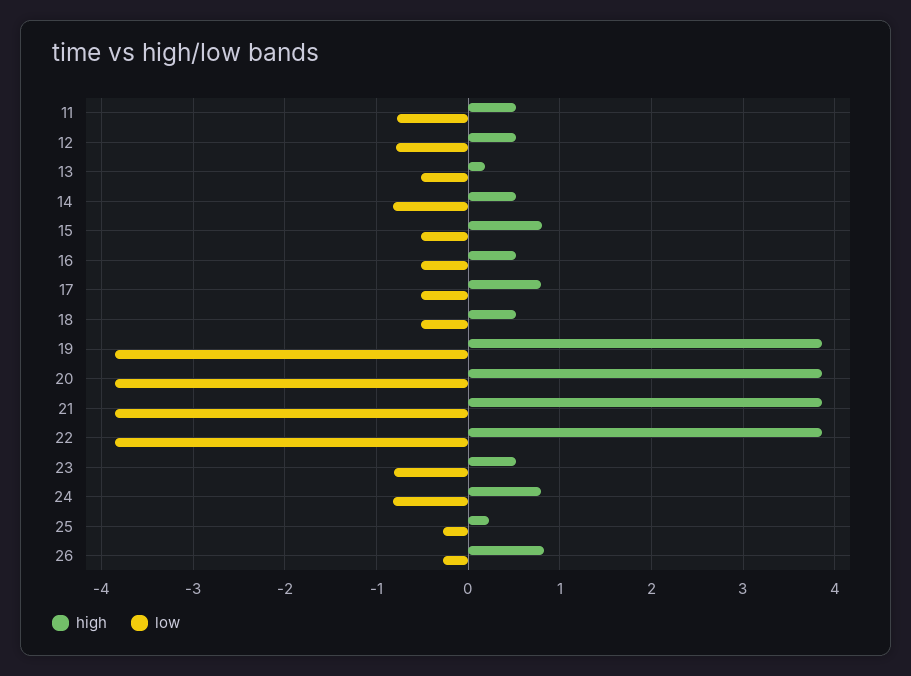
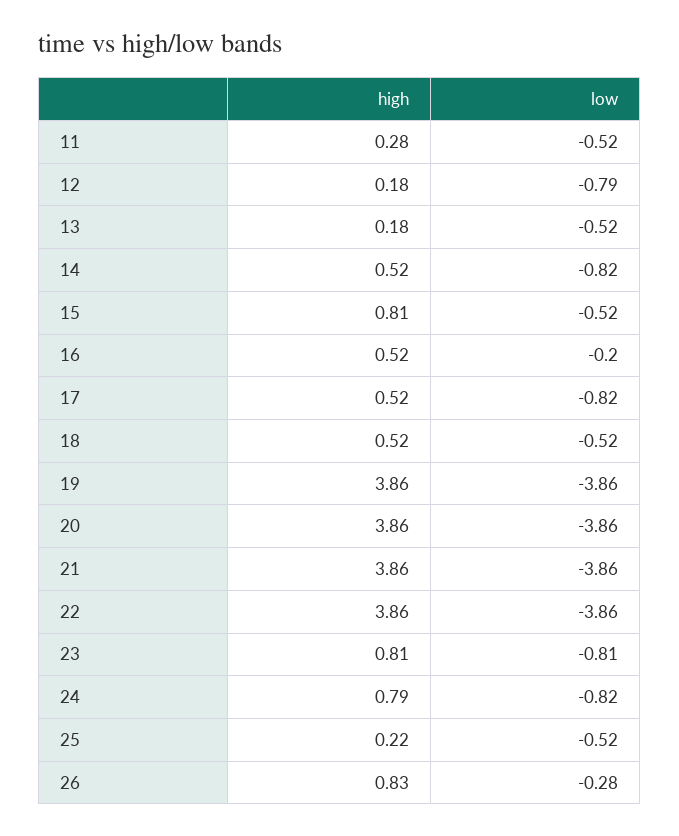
  {
    "high": {
-     "11": 0.5,
+     "11": 0.28,
-     "12": 0.5,
+     "12": 0.18,
      "13": 0.18,
      "14": 0.52,
      "15": 0.81,
      "16": 0.52,
-     "17": 0.8,
+     "17": 0.52,
      "18": 0.52,
      "19": 3.86,
      "20": 3.86,
      "21": 3.86,
      "22": 3.86,
-     "23": 0.5,
+     "23": 0.81,
      "24": 0.79,
      "25": 0.22,
      "26": 0.83
    },
    "low": {
-     "11": -0.8,
+     "11": -0.52,
      "12": -0.79,
      "13": -0.52,
      "14": -0.82,
      "15": -0.52,
-     "16": -0.5,
+     "16": -0.2,
-     "17": -0.5,
+     "17": -0.82,
      "18": -0.52,
      "19": -3.86,
      "20": -3.86,
      "21": -3.86,
      "22": -3.86,
      "23": -0.81,
      "24": -0.82,
-     "25": -0.3,
+     "25": -0.52,
      "26": -0.28
    }
  }

